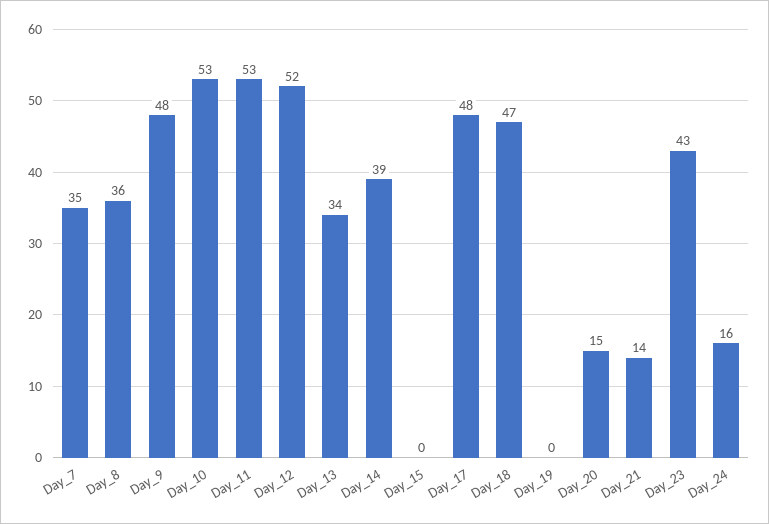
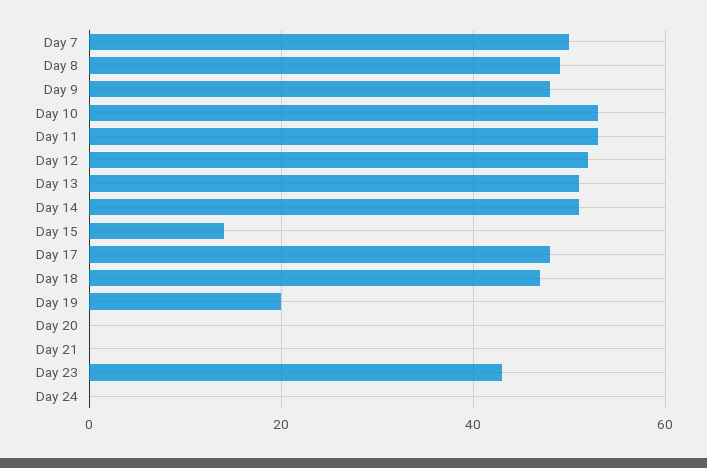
  {
-   "Day_7": 35,
+   "Day_7": 50,
-   "Day_8": 36,
+   "Day_8": 50,
    "Day_9": 48,
    "Day_10": 53,
    "Day_11": 53,
    "Day_12": 52,
-   "Day_13": 34,
+   "Day_13": 50,
-   "Day_14": 39,
+   "Day_14": 50,
-   "Day_15": 0,
+   "Day_15": 15,
    "Day_17": 48,
    "Day_18": 47,
-   "Day_19": 0,
+   "Day_19": 20,
-   "Day_20": 15,
+   "Day_20": 0,
-   "Day_21": 14,
+   "Day_21": 0,
    "Day_23": 43,
-   "Day_24": 16
+   "Day_24": 0
  }

